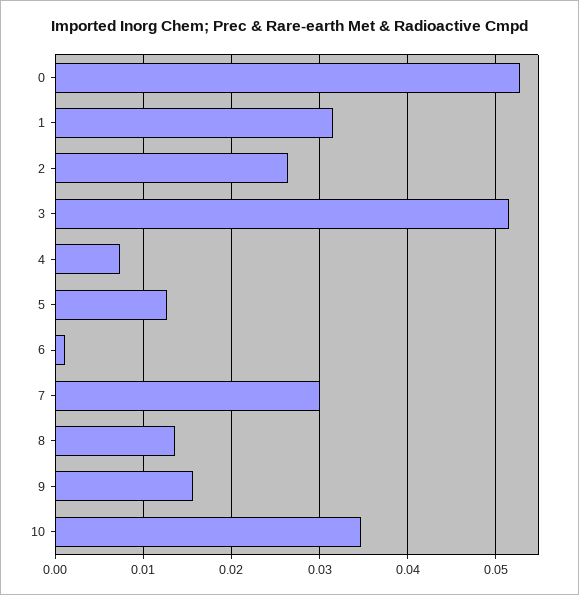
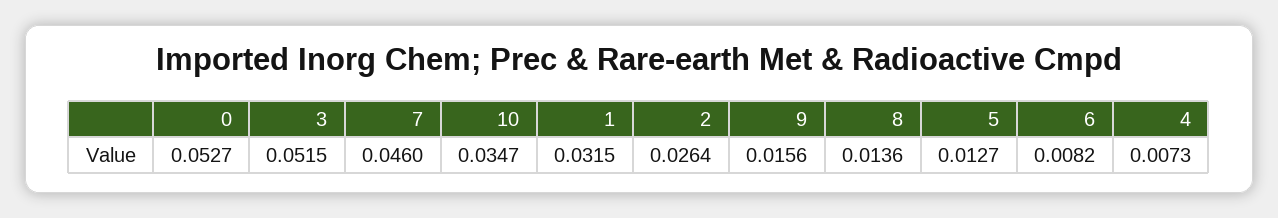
  {
    "0": 0.0527,
    "1": 0.0315,
    "2": 0.0264,
    "3": 0.0515,
    "4": 0.0073,
    "5": 0.0127,
-   "6": 0.001,
+   "6": 0.0082,
-   "7": 0.03,
+   "7": 0.046,
    "8": 0.0136,
    "9": 0.0156,
    "10": 0.0347
  }

